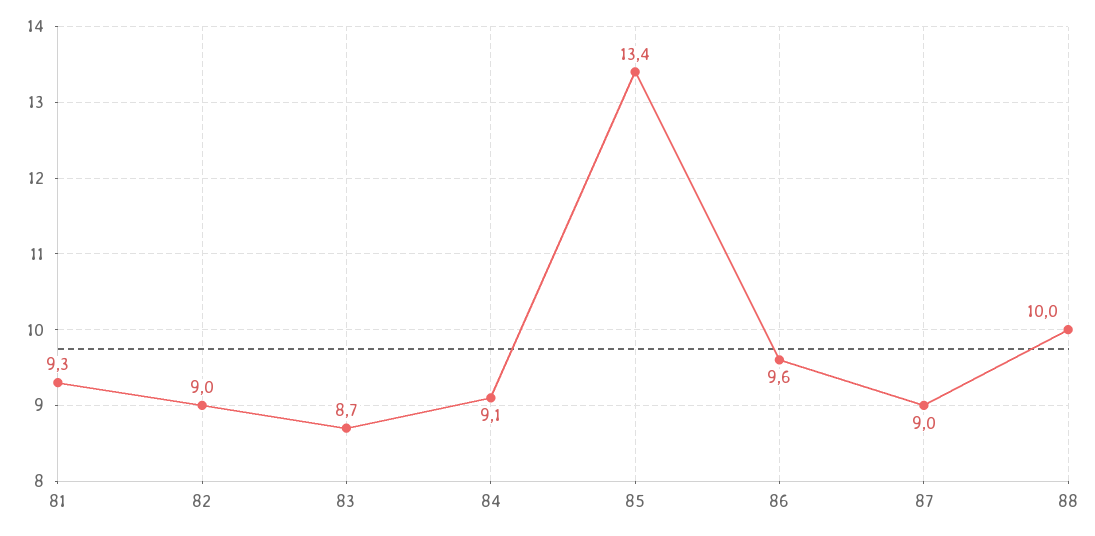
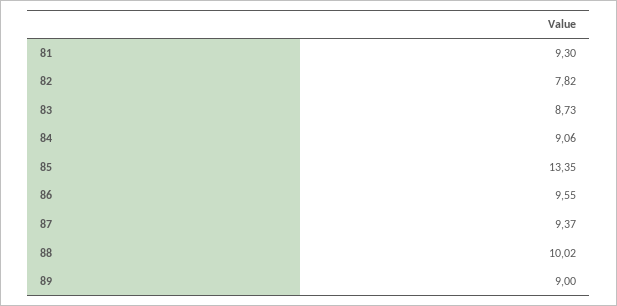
  {
    "81": 9.3,
-   "82": 9,
+   "82": 7.82,
    "83": 8.73,
    "84": 9.06,
    "85": 13.35,
    "86": 9.55,
-   "87": 9,
+   "87": 9.37,
-   "88": 10.02
+   "88": 10.02,
+   "89": 9
  }

